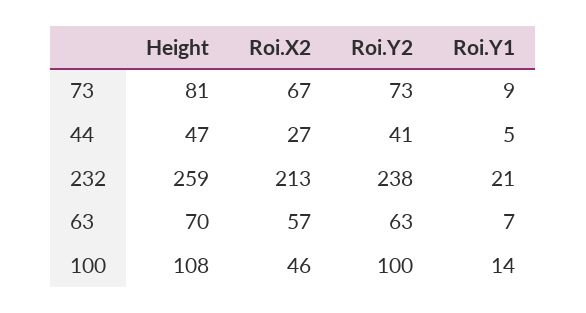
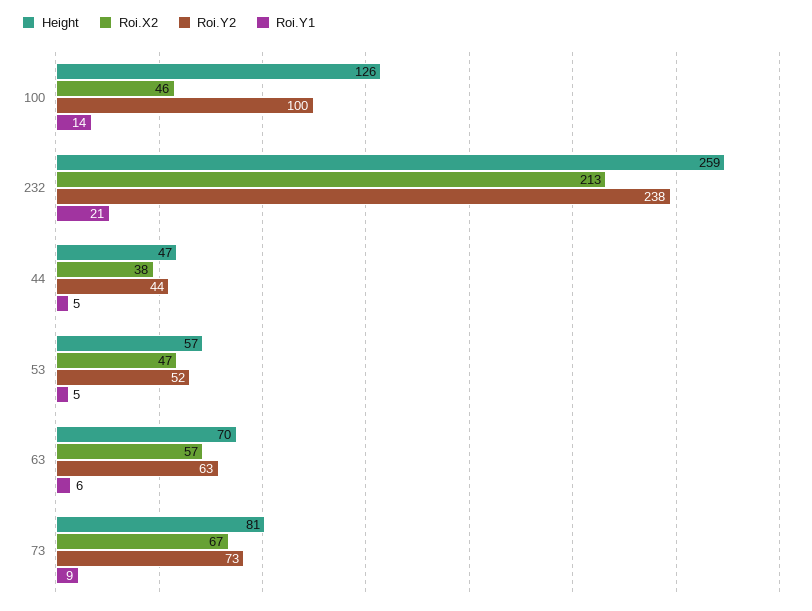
  {
    "Height": {
      "73": 81,
      "44": 47,
      "232": 259,
      "63": 70,
-     "100": 108
+     "100": 126,
+     "53": 57
    },
    "Roi.X2": {
      "73": 67,
-     "44": 27,
+     "44": 38,
      "232": 213,
      "63": 57,
-     "100": 46
+     "100": 46,
+     "53": 47
    },
    "Roi.Y2": {
      "73": 73,
-     "44": 41,
+     "44": 44,
      "232": 238,
      "63": 63,
-     "100": 100
+     "100": 100,
+     "53": 52
    },
    "Roi.Y1": {
      "73": 9,
      "44": 5,
      "232": 21,
-     "63": 7,
+     "63": 6,
-     "100": 14
+     "100": 14,
+     "53": 5
    }
  }

